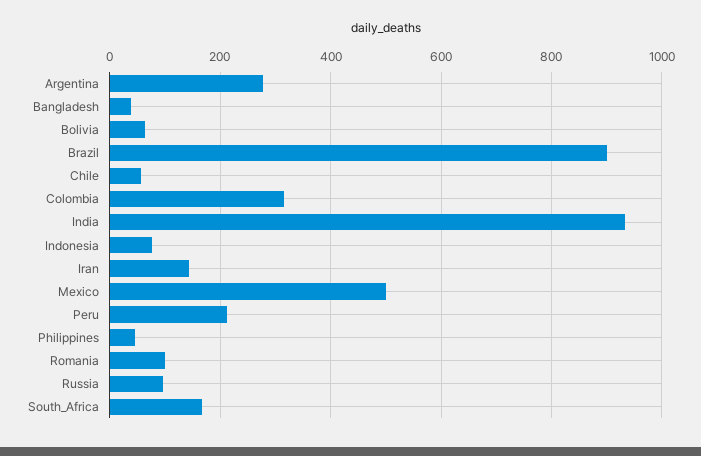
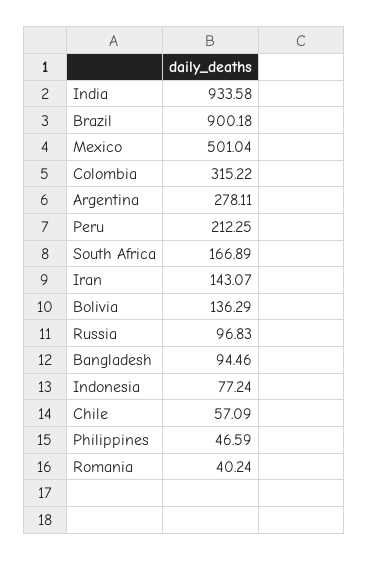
  {
    "Argentina": 278.11,
-   "Bangladesh": 40,
+   "Bangladesh": 94.46,
-   "Bolivia": 60,
+   "Bolivia": 136.29,
    "Brazil": 900.18,
    "Chile": 57.09,
    "Colombia": 315.22,
    "India": 933.58,
    "Indonesia": 77.24,
    "Iran": 143.07,
    "Mexico": 501.04,
    "Peru": 212.25,
    "Philippines": 46.59,
-   "Romania": 100,
+   "Romania": 40.24,
    "Russia": 96.83,
    "South_Africa": 166.89
  }

